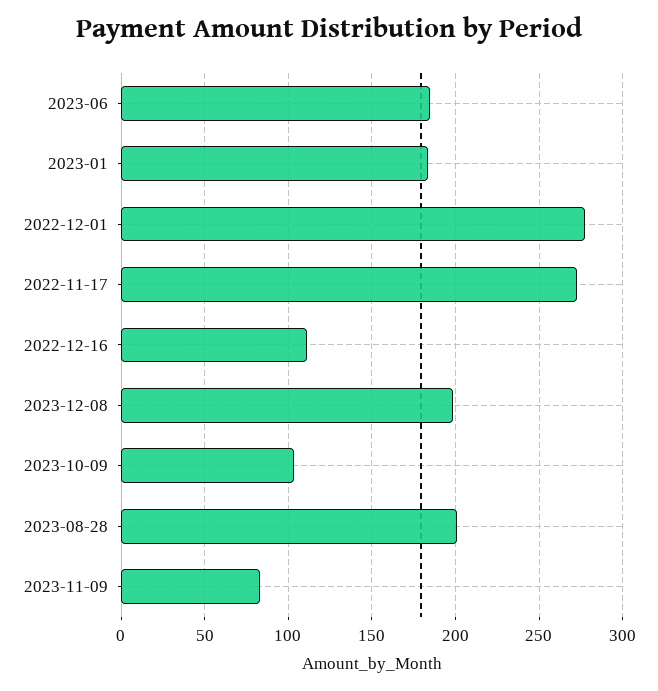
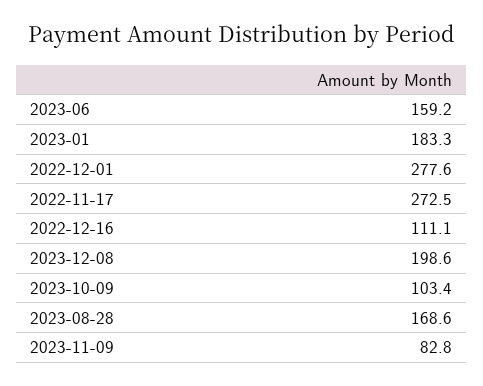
  {
-   "2023-06": 185,
+   "2023-06": 159.2,
    "2023-01": 183.3,
    "2022-12-01": 277.6,
    "2022-11-17": 272.5,
    "2022-12-16": 111.1,
    "2023-12-08": 198.6,
    "2023-10-09": 103.4,
-   "2023-08-28": 200,
+   "2023-08-28": 168.6,
    "2023-11-09": 82.8
  }

